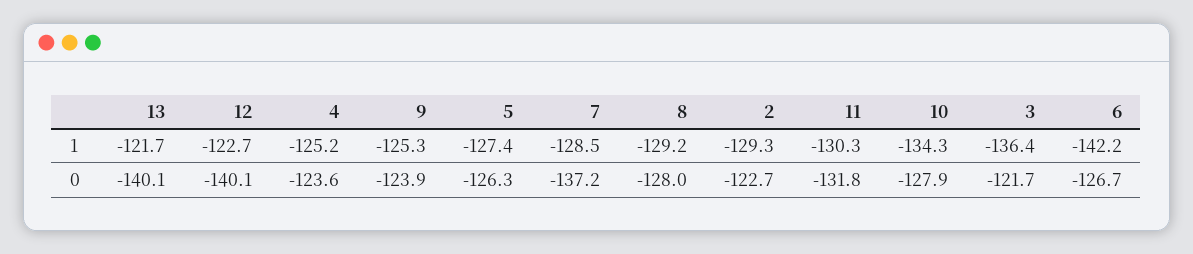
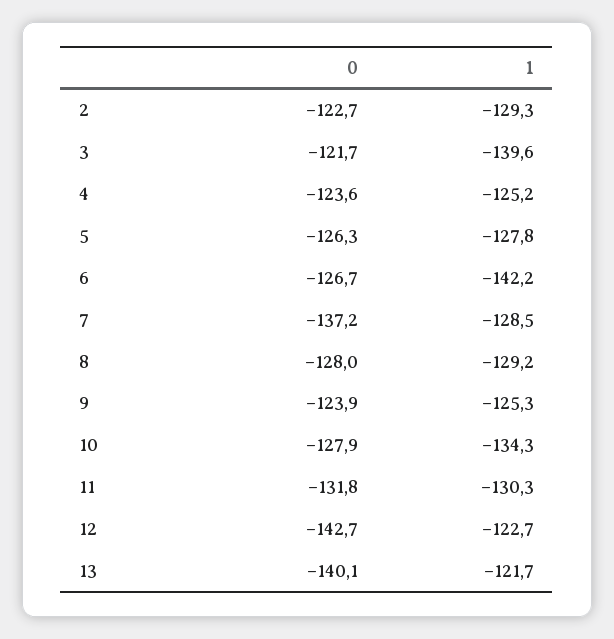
  {
    "13": {
      "1": -121.7,
      "0": -140.1
    },
    "12": {
      "1": -122.7,
-     "0": -140.1
+     "0": -142.7
    },
    "4": {
      "1": -125.2,
      "0": -123.6
    },
    "9": {
      "1": -125.3,
      "0": -123.9
    },
    "5": {
-     "1": -127.4,
+     "1": -127.8,
      "0": -126.3
    },
    "7": {
      "1": -128.5,
      "0": -137.2
    },
    "8": {
      "1": -129.2,
      "0": -128
    },
    "2": {
      "1": -129.3,
      "0": -122.7
    },
    "11": {
      "1": -130.3,
      "0": -131.8
    },
    "10": {
      "1": -134.3,
      "0": -127.9
    },
    "3": {
-     "1": -136.4,
+     "1": -139.6,
      "0": -121.7
    },
    "6": {
      "1": -142.2,
      "0": -126.7
    }
  }

